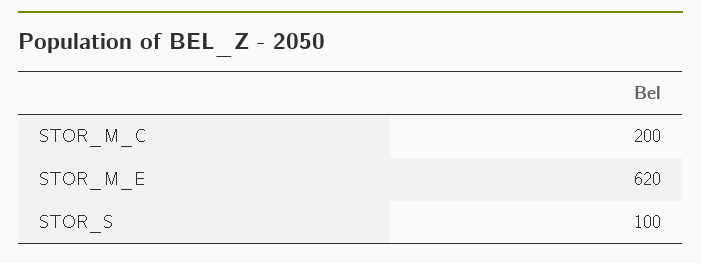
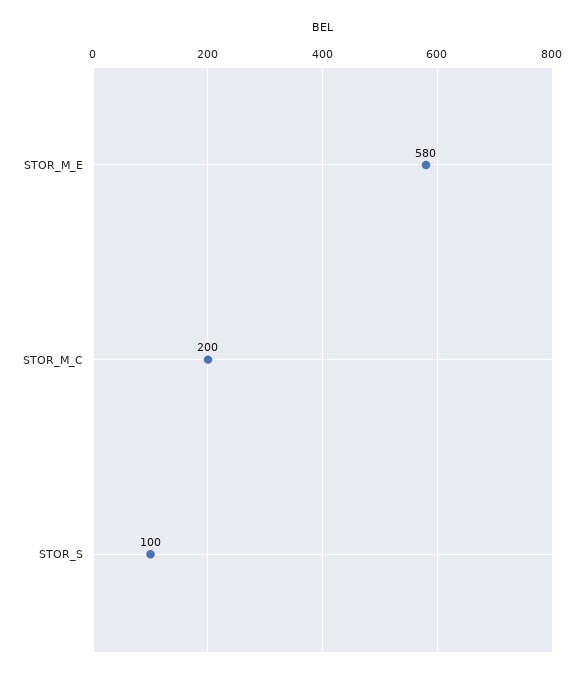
  {
    "STOR_M_C": 200,
-   "STOR_M_E": 620,
+   "STOR_M_E": 580,
    "STOR_S": 100
  }

